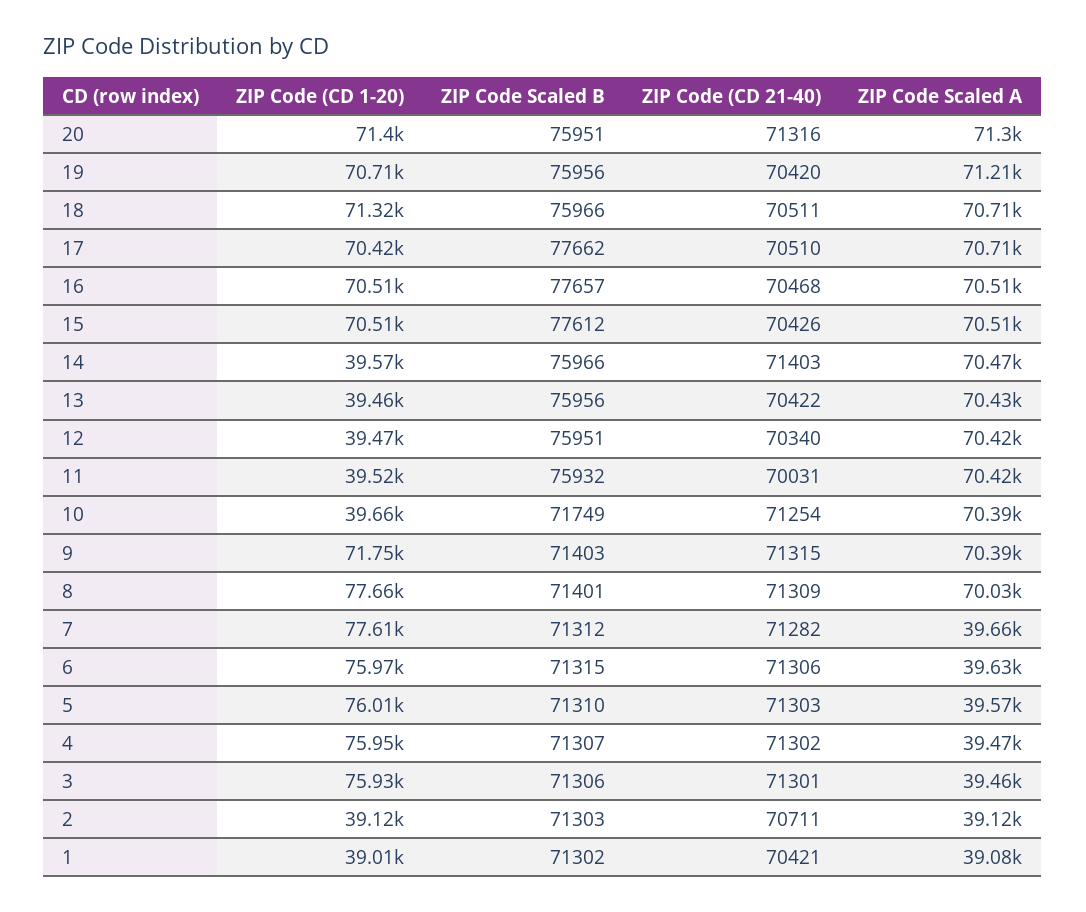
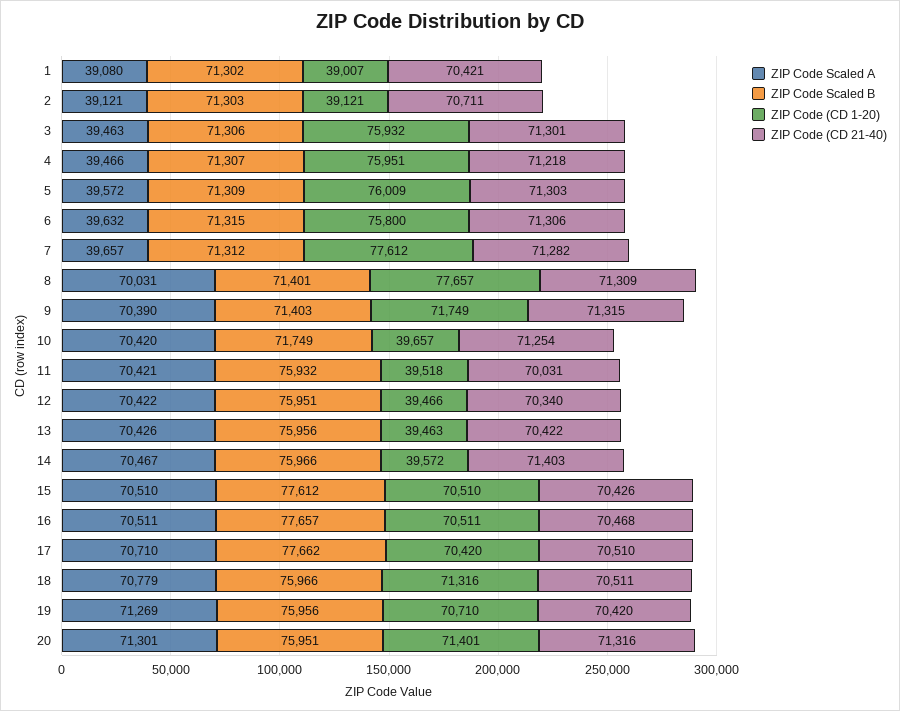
  {
    "ZIP Code (CD 1-20)": {
      "20": 71401,
      "19": 70710,
      "18": 71316,
      "17": 70420,
      "16": 70511,
      "15": 70510,
      "14": 39572,
      "13": 39463,
      "12": 39466,
      "11": 39518,
      "10": 39657,
      "9": 71749,
      "8": 77657,
      "7": 77612,
-     "6": 75970,
+     "6": 75800,
      "5": 76009,
      "4": 75951,
      "3": 75932,
      "2": 39121,
      "1": 39007
    },
    "ZIP Code Scaled B": {
      "20": 75951,
      "19": 75956,
      "18": 75966,
      "17": 77662,
      "16": 77657,
      "15": 77612,
      "14": 75966,
      "13": 75956,
      "12": 75951,
      "11": 75932,
      "10": 71749,
      "9": 71403,
      "8": 71401,
      "7": 71312,
      "6": 71315,
-     "5": 71310,
+     "5": 71309,
      "4": 71307,
      "3": 71306,
      "2": 71303,
      "1": 71302
    },
    "ZIP Code (CD 21-40)": {
      "20": 71316,
      "19": 70420,
      "18": 70511,
      "17": 70510,
      "16": 70468,
      "15": 70426,
      "14": 71403,
      "13": 70422,
      "12": 70340,
      "11": 70031,
      "10": 71254,
      "9": 71315,
      "8": 71309,
      "7": 71282,
      "6": 71306,
      "5": 71303,
-     "4": 71302,
+     "4": 71218,
      "3": 71301,
      "2": 70711,
      "1": 70421
    },
    "ZIP Code Scaled A": {
      "20": 71301,
-     "19": 71210,
+     "19": 71269,
-     "18": 70710,
+     "18": 70779,
      "17": 70710,
      "16": 70511,
      "15": 70510,
      "14": 70467,
      "13": 70426,
      "12": 70422,
      "11": 70421,
-     "10": 70390,
+     "10": 70420,
      "9": 70390,
      "8": 70031,
      "7": 39657,
      "6": 39632,
      "5": 39572,
      "4": 39466,
      "3": 39463,
      "2": 39121,
      "1": 39080
    }
  }

